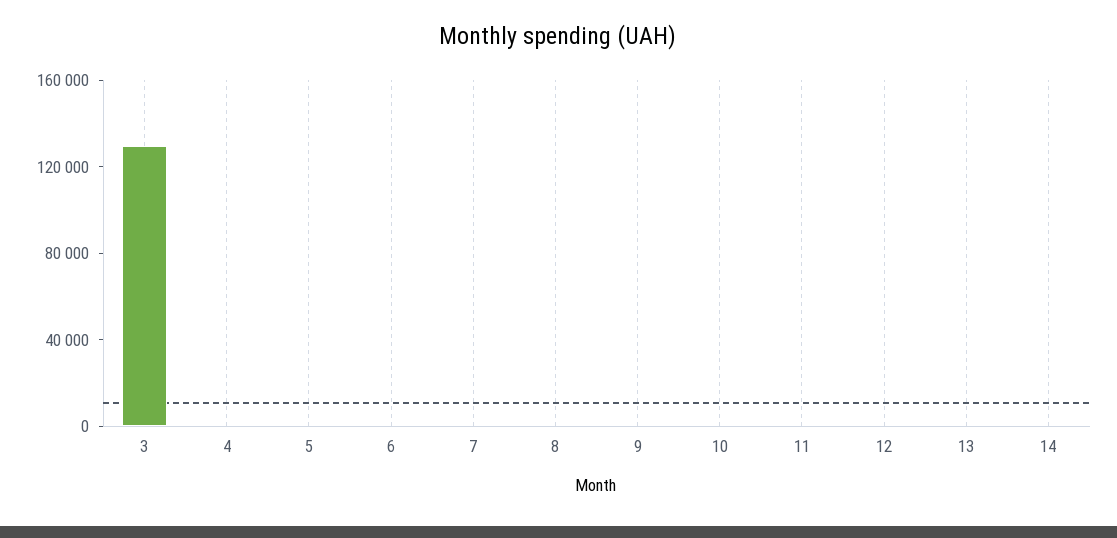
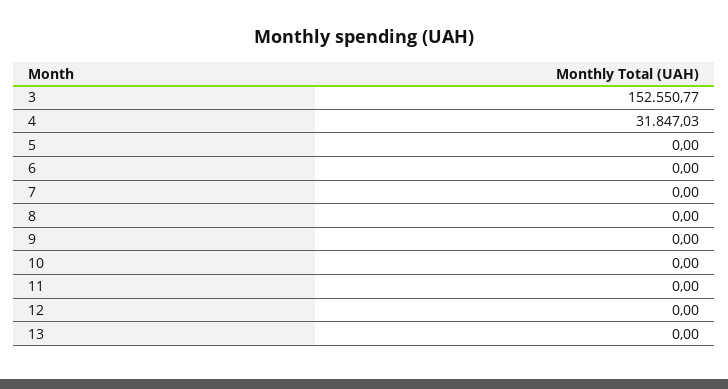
  {
-   "3": 130000,
+   "3": 152550.77,
-   "4": 0,
+   "4": 31847.03,
    "5": 0,
    "6": 0,
    "7": 0,
    "8": 0,
    "9": 0,
    "10": 0,
    "11": 0,
    "12": 0,
-   "13": 0,
+   "13": 0
-   "14": 0
  }

